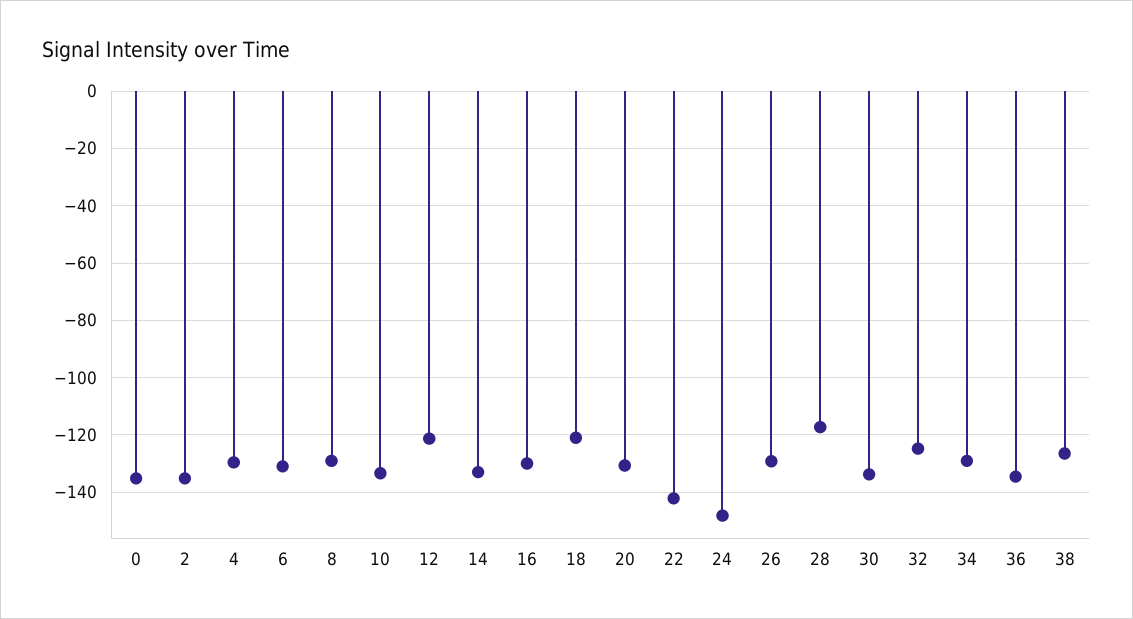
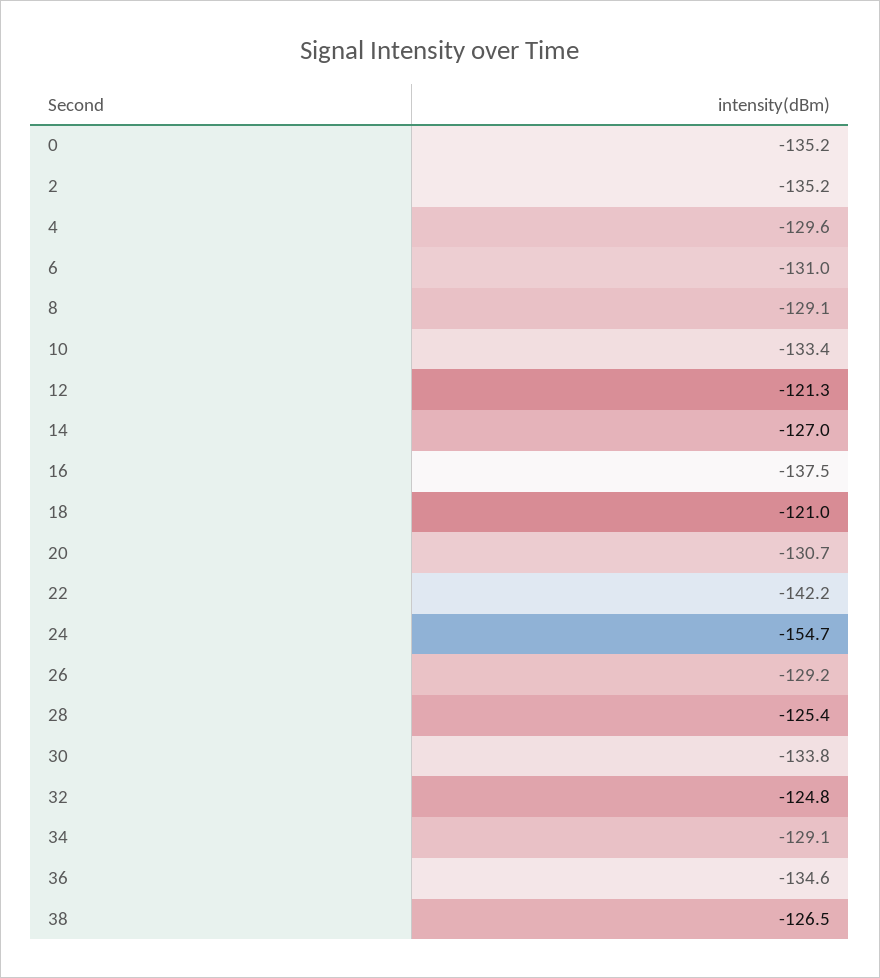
  {
    "0": -135.2,
    "2": -135.2,
    "4": -129.6,
    "6": -131,
    "8": -129.1,
    "10": -133.4,
    "12": -121.3,
-   "14": -132.5,
+   "14": -127,
-   "16": -130,
+   "16": -137.5,
    "18": -121,
    "20": -130.7,
    "22": -142.2,
-   "24": -147.5,
+   "24": -154.7,
    "26": -129.2,
-   "28": -117.5,
+   "28": -125.4,
    "30": -133.8,
    "32": -124.8,
    "34": -129.1,
    "36": -134.6,
    "38": -126.5
  }

